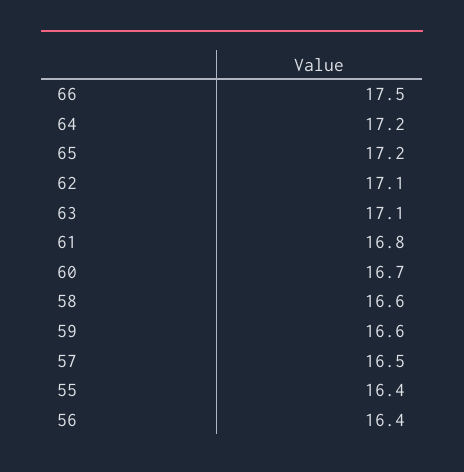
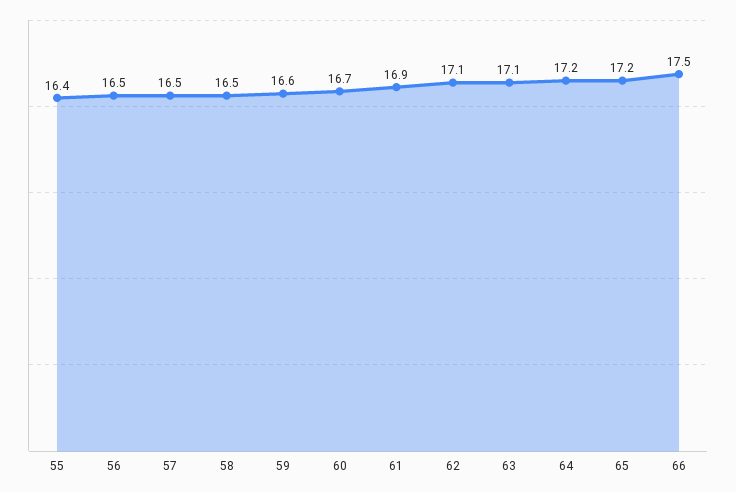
  {
    "66": 17.5,
    "64": 17.2,
    "65": 17.2,
    "62": 17.1,
    "63": 17.1,
-   "61": 16.8,
+   "61": 16.9,
    "60": 16.7,
-   "58": 16.6,
+   "58": 16.5,
    "59": 16.6,
    "57": 16.5,
    "55": 16.4,
-   "56": 16.4
+   "56": 16.5
  }

